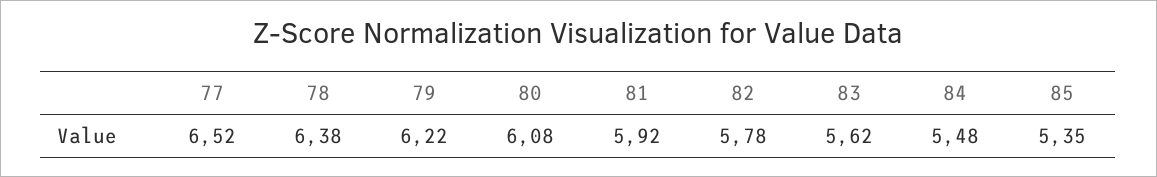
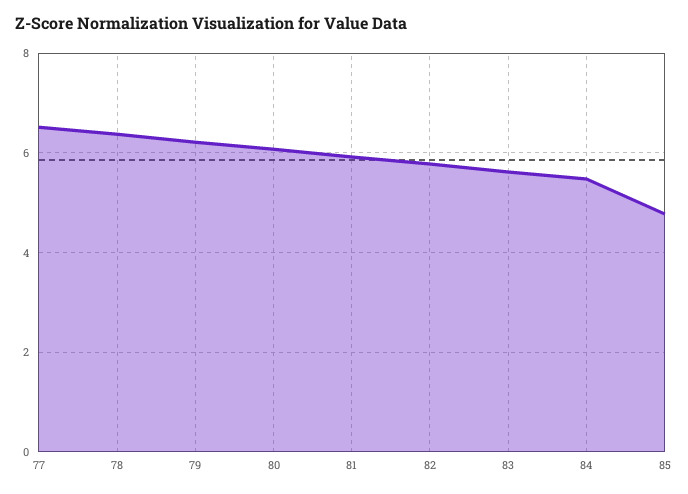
  {
    "77": 6.52,
    "78": 6.38,
    "79": 6.22,
    "80": 6.08,
    "81": 5.92,
    "82": 5.78,
    "83": 5.62,
    "84": 5.48,
-   "85": 5.35
+   "85": 4.8
  }

